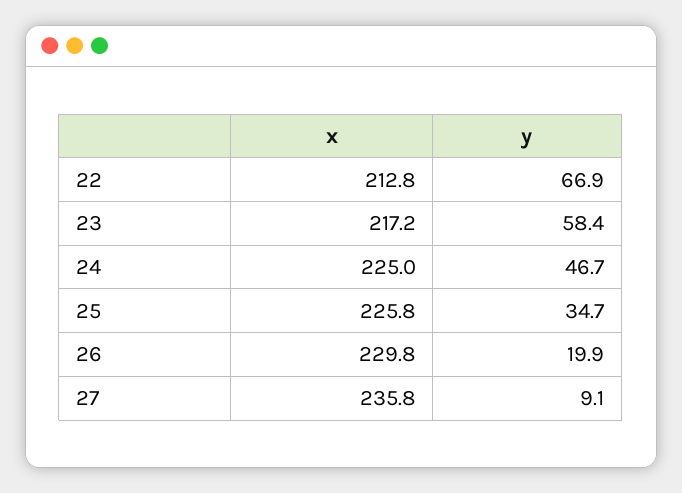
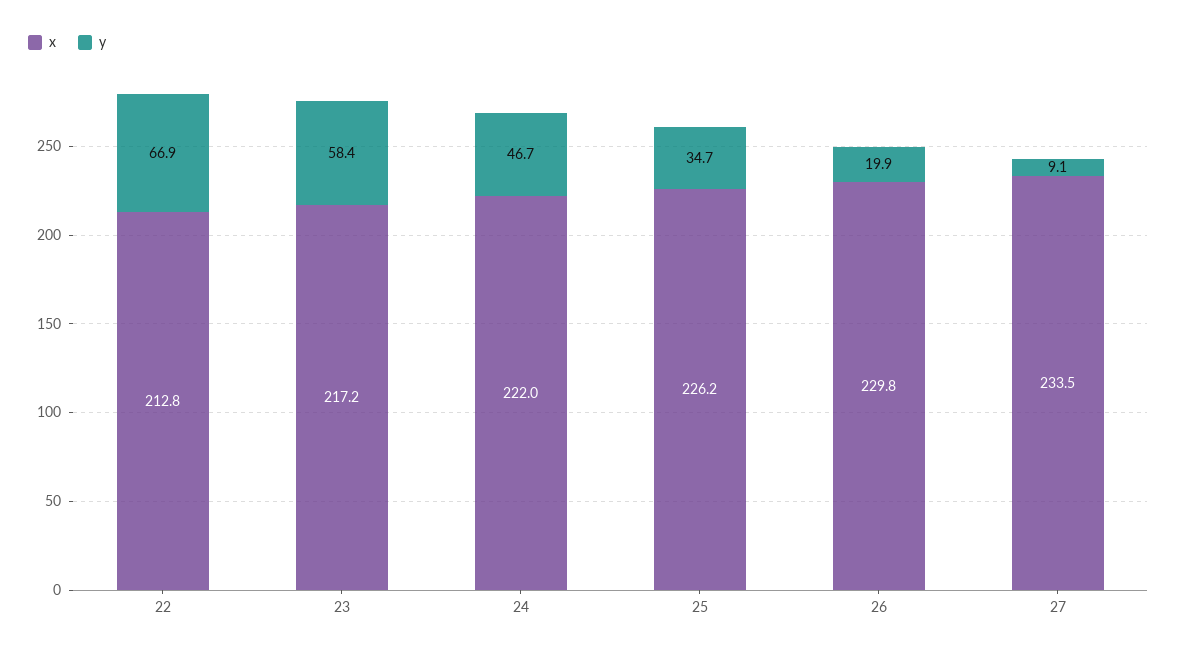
  {
    "x": {
      "22": 212.8,
      "23": 217.2,
-     "24": 225,
+     "24": 222,
-     "25": 225.8,
+     "25": 226.2,
      "26": 229.8,
-     "27": 235.8
+     "27": 233.5
    },
    "y": {
      "22": 66.9,
      "23": 58.4,
      "24": 46.7,
      "25": 34.7,
      "26": 19.9,
      "27": 9.1
    }
  }

